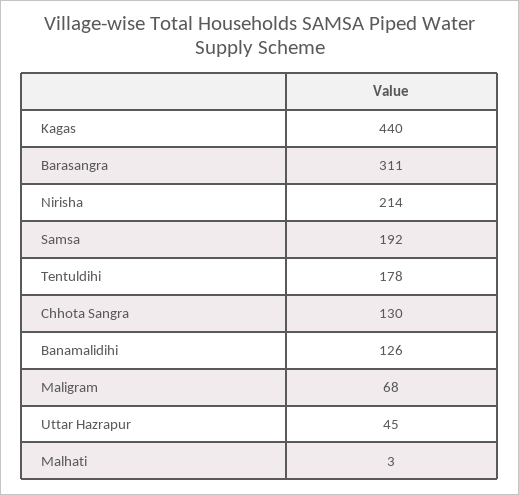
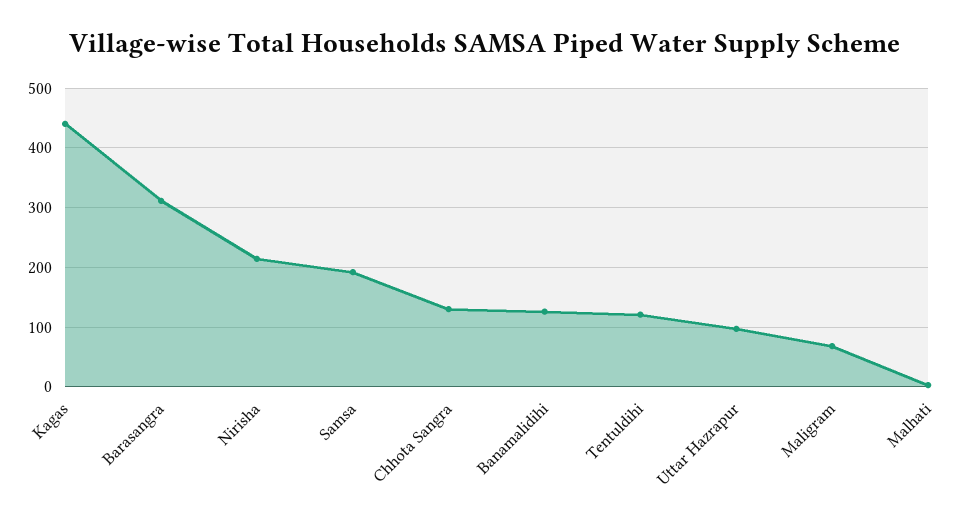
  {
    "Kagas": 440,
    "Barasangra": 311,
    "Nirisha": 214,
    "Samsa": 192,
-   "Tentuldihi": 178,
+   "Tentuldihi": 120,
    "Chhota Sangra": 130,
    "Banamalidihi": 126,
    "Maligram": 68,
-   "Uttar Hazrapur": 45,
+   "Uttar Hazrapur": 100,
    "Malhati": 3
  }

